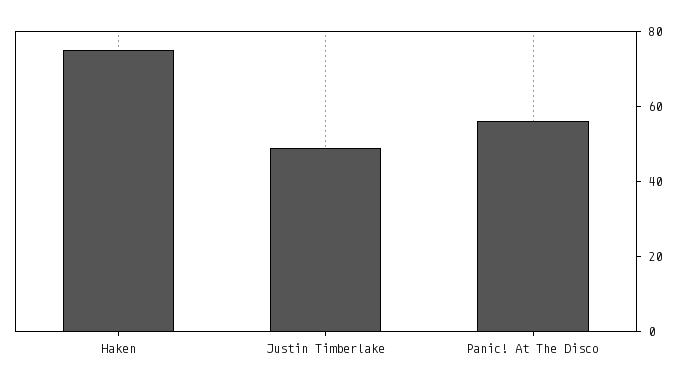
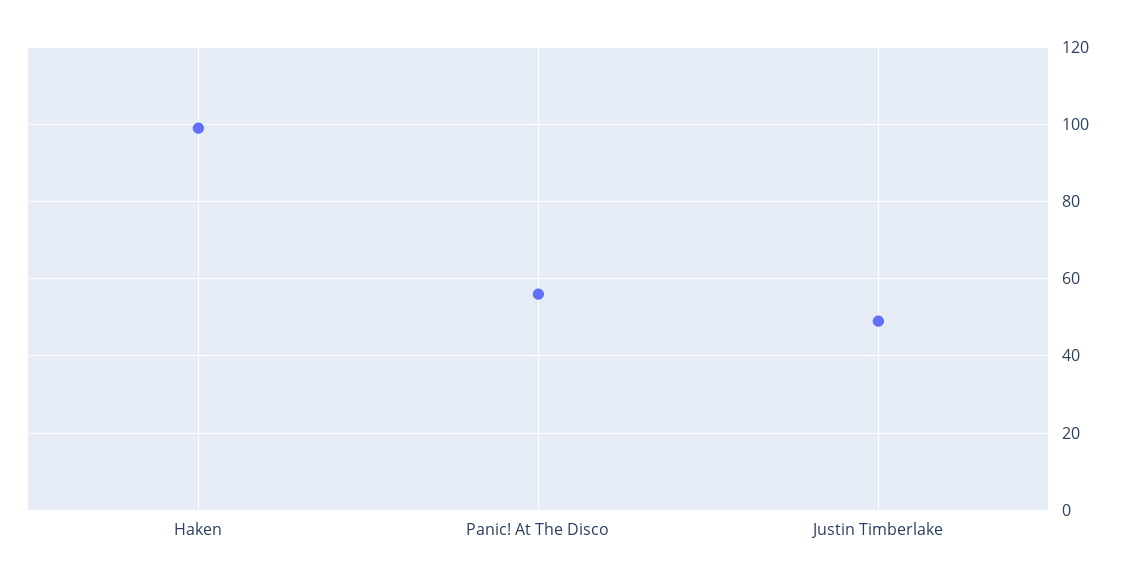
  {
-   "Haken": 75,
+   "Haken": 100,
    "Justin Timberlake": 50,
    "Panic! At The Disco": 55
  }

